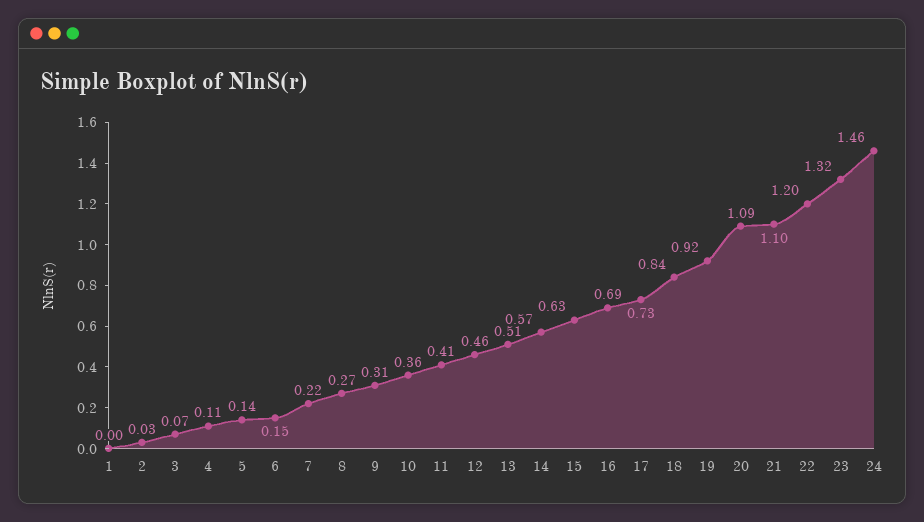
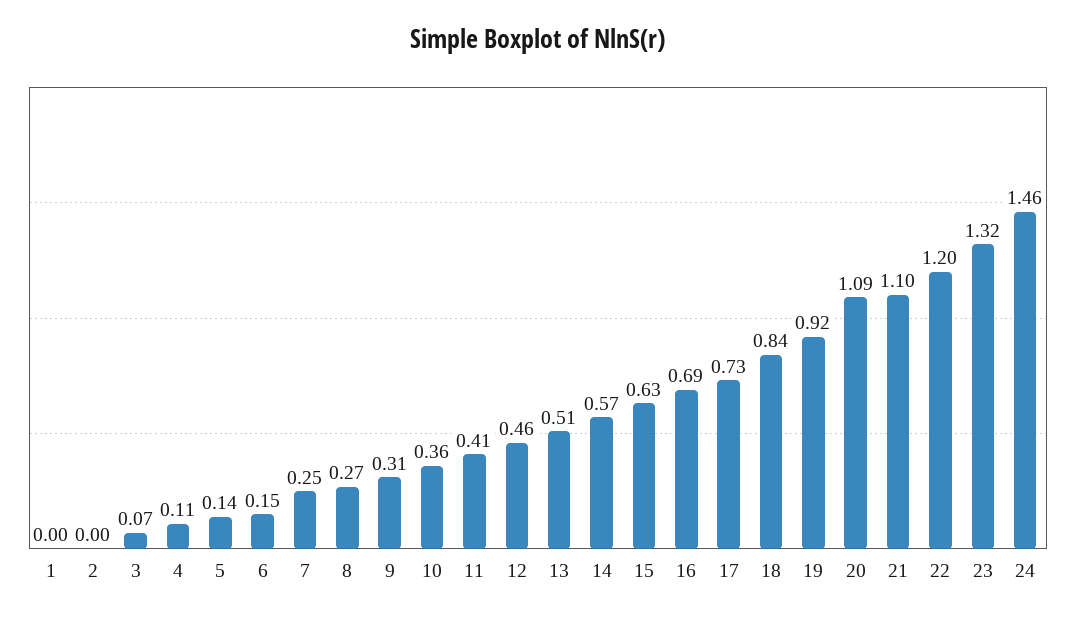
  {
    "1": 0,
-   "2": 0.03,
+   "2": 0,
    "3": 0.07,
    "4": 0.11,
    "5": 0.14,
    "6": 0.15,
-   "7": 0.22,
+   "7": 0.25,
    "8": 0.27,
    "9": 0.31,
    "10": 0.36,
    "11": 0.41,
    "12": 0.46,
    "13": 0.51,
    "14": 0.57,
    "15": 0.63,
    "16": 0.69,
    "17": 0.73,
    "18": 0.84,
    "19": 0.92,
    "20": 1.09,
    "21": 1.1,
    "22": 1.2,
    "23": 1.32,
    "24": 1.46
  }

